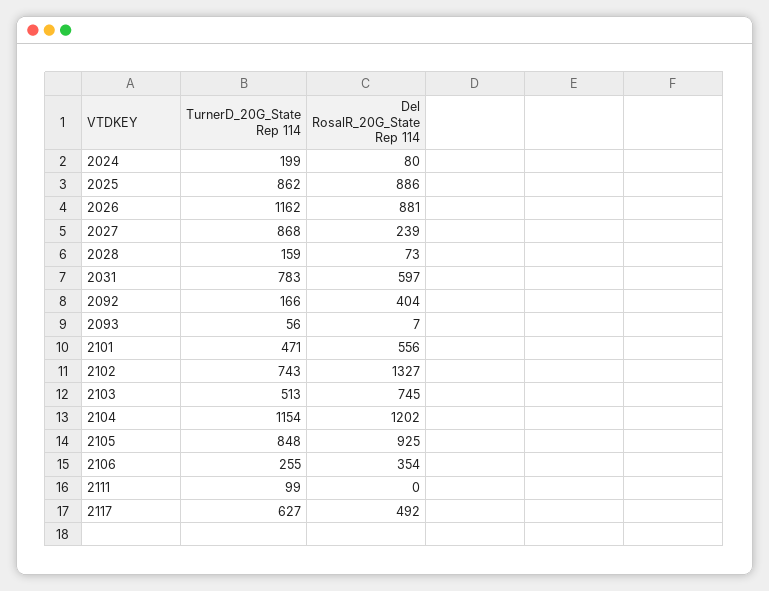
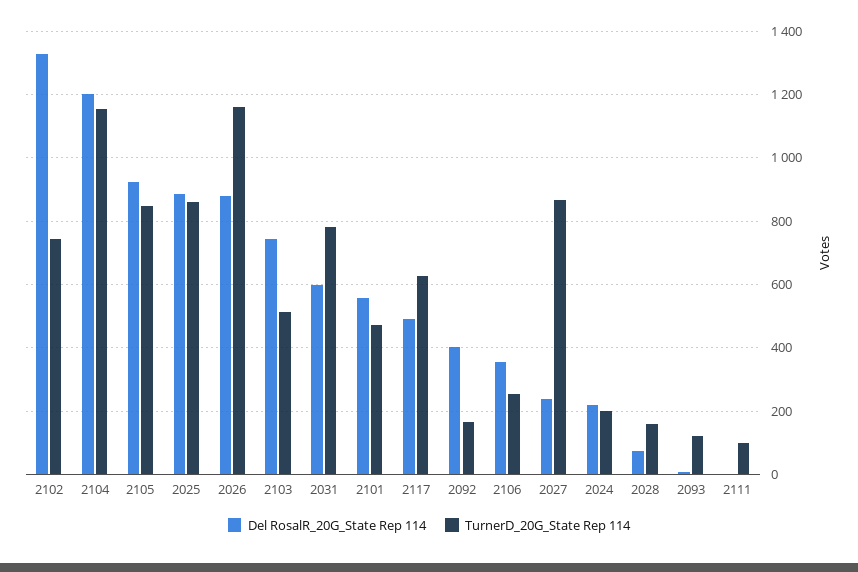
  {
    "TurnerD_20G_State Rep 114": {
      "2024": 199,
      "2025": 862,
      "2026": 1162,
      "2027": 868,
      "2028": 159,
      "2031": 783,
      "2092": 166,
-     "2093": 56,
+     "2093": 120,
      "2101": 471,
      "2102": 743,
      "2103": 513,
      "2104": 1154,
      "2105": 848,
      "2106": 255,
      "2111": 99,
      "2117": 627
    },
    "Del RosalR_20G_State Rep 114": {
-     "2024": 80,
+     "2024": 220,
      "2025": 886,
      "2026": 881,
      "2027": 239,
      "2028": 73,
      "2031": 597,
      "2092": 404,
      "2093": 7,
      "2101": 556,
      "2102": 1327,
      "2103": 745,
      "2104": 1202,
      "2105": 925,
      "2106": 354,
      "2111": 0,
      "2117": 492
    }
  }

